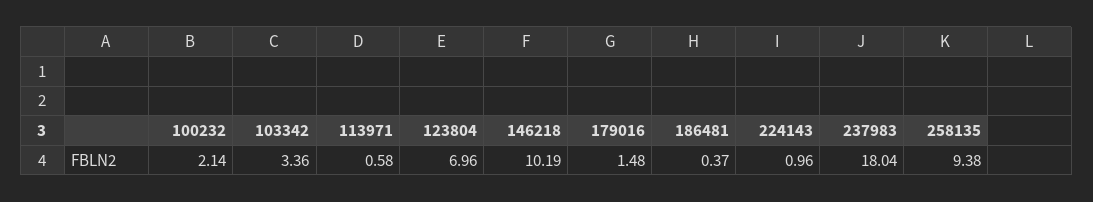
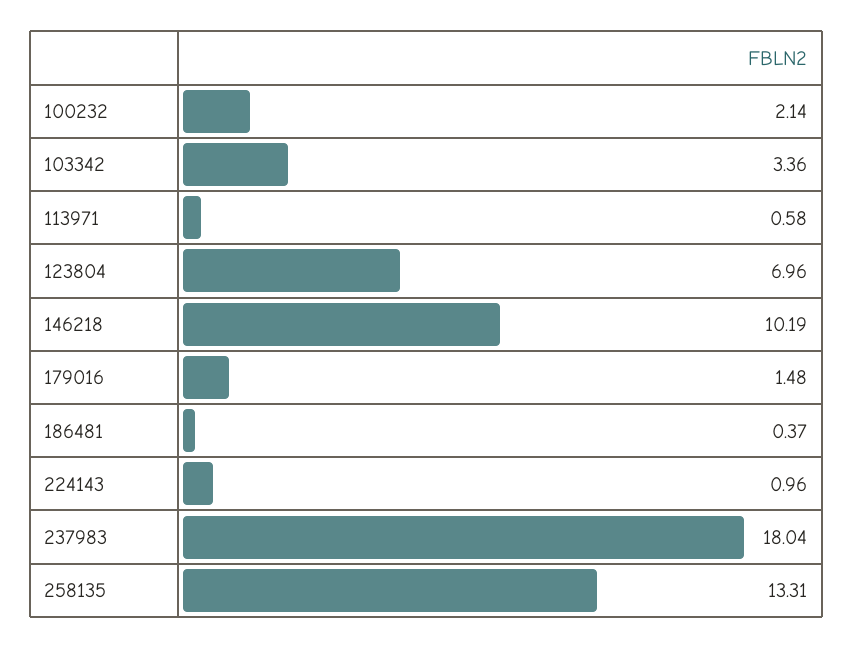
  {
    "100232": 2.14,
    "103342": 3.36,
    "113971": 0.58,
    "123804": 6.96,
    "146218": 10.19,
    "179016": 1.48,
    "186481": 0.37,
    "224143": 0.96,
    "237983": 18.04,
-   "258135": 9.38
+   "258135": 13.31
  }

